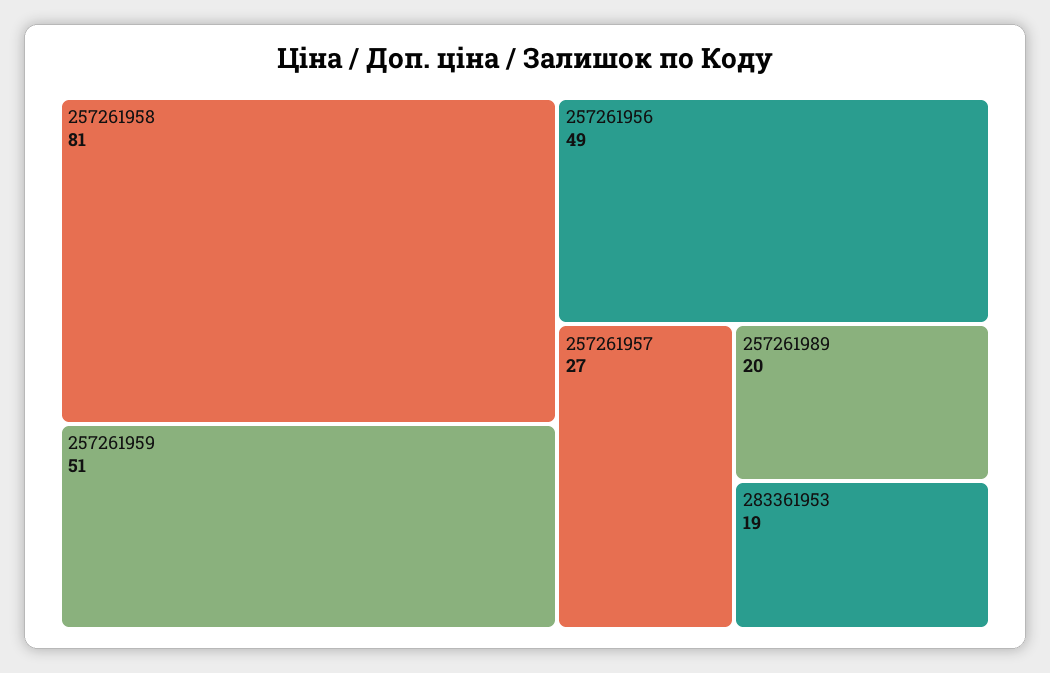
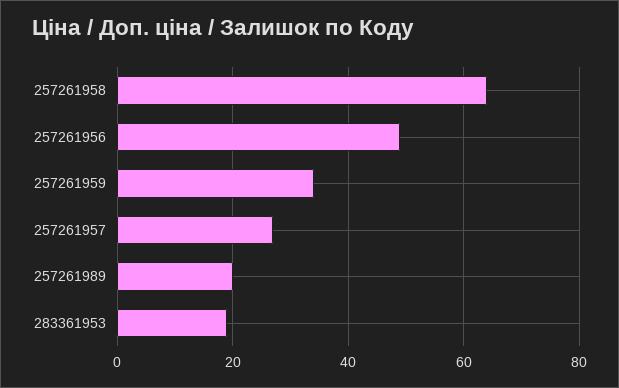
  {
-   "257261958": 81,
+   "257261958": 65,
-   "257261959": 51,
+   "257261959": 35,
    "257261956": 49,
    "257261957": 27,
    "257261989": 20,
    "283361953": 19
  }

